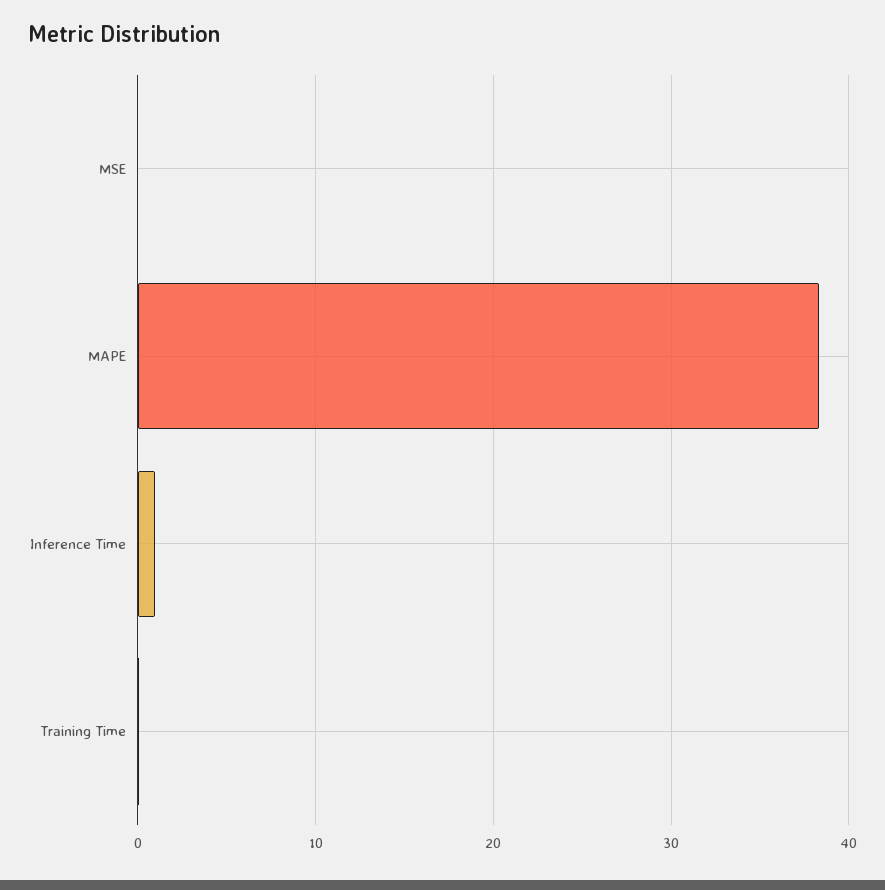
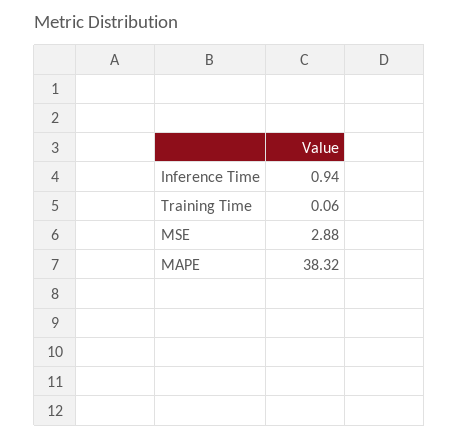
  {
-   "MSE": 0,
+   "MSE": 2.88,
    "MAPE": 38.32,
    "Inference Time": 0.94,
    "Training Time": 0.06
  }

